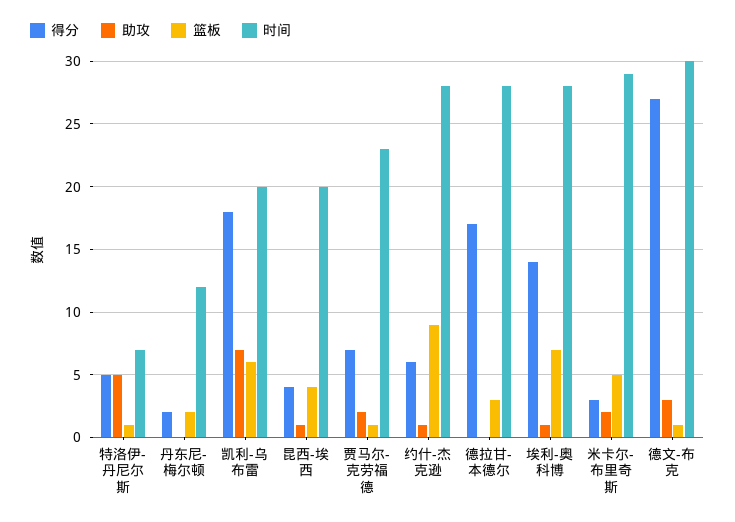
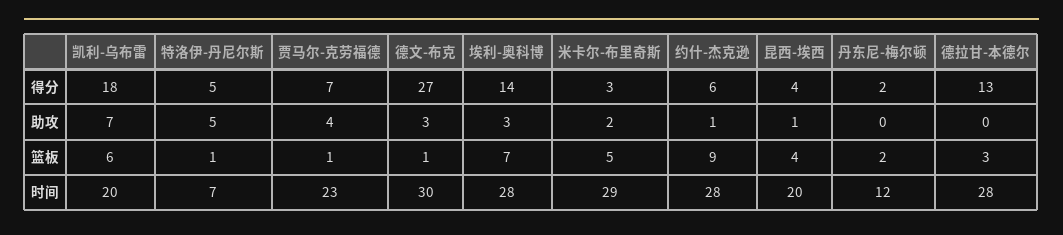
  {
    "得分": {
      "特洛伊-丹尼尔斯": 5,
      "丹东尼-梅尔顿": 2,
      "凯利-乌布雷": 18,
      "昆西-埃西": 4,
      "贾马尔-克劳福德": 7,
      "约什-杰克逊": 6,
-     "德拉甘-本德尔": 17,
+     "德拉甘-本德尔": 13,
      "埃利-奥科博": 14,
      "米卡尔-布里奇斯": 3,
      "德文-布克": 27
    },
    "助攻": {
      "特洛伊-丹尼尔斯": 5,
      "丹东尼-梅尔顿": 0,
      "凯利-乌布雷": 7,
      "昆西-埃西": 1,
-     "贾马尔-克劳福德": 2,
+     "贾马尔-克劳福德": 4,
      "约什-杰克逊": 1,
      "德拉甘-本德尔": 0,
-     "埃利-奥科博": 1,
+     "埃利-奥科博": 3,
      "米卡尔-布里奇斯": 2,
      "德文-布克": 3
    },
    "篮板": {
      "特洛伊-丹尼尔斯": 1,
      "丹东尼-梅尔顿": 2,
      "凯利-乌布雷": 6,
      "昆西-埃西": 4,
      "贾马尔-克劳福德": 1,
      "约什-杰克逊": 9,
      "德拉甘-本德尔": 3,
      "埃利-奥科博": 7,
      "米卡尔-布里奇斯": 5,
      "德文-布克": 1
    },
    "时间": {
      "特洛伊-丹尼尔斯": 7,
      "丹东尼-梅尔顿": 12,
      "凯利-乌布雷": 20,
      "昆西-埃西": 20,
      "贾马尔-克劳福德": 23,
      "约什-杰克逊": 28,
      "德拉甘-本德尔": 28,
      "埃利-奥科博": 28,
      "米卡尔-布里奇斯": 29,
      "德文-布克": 30
    }
  }

